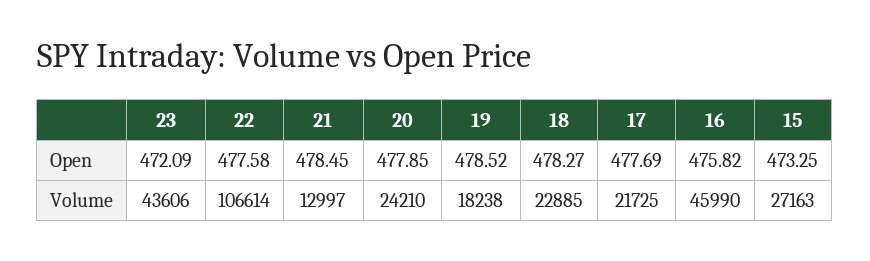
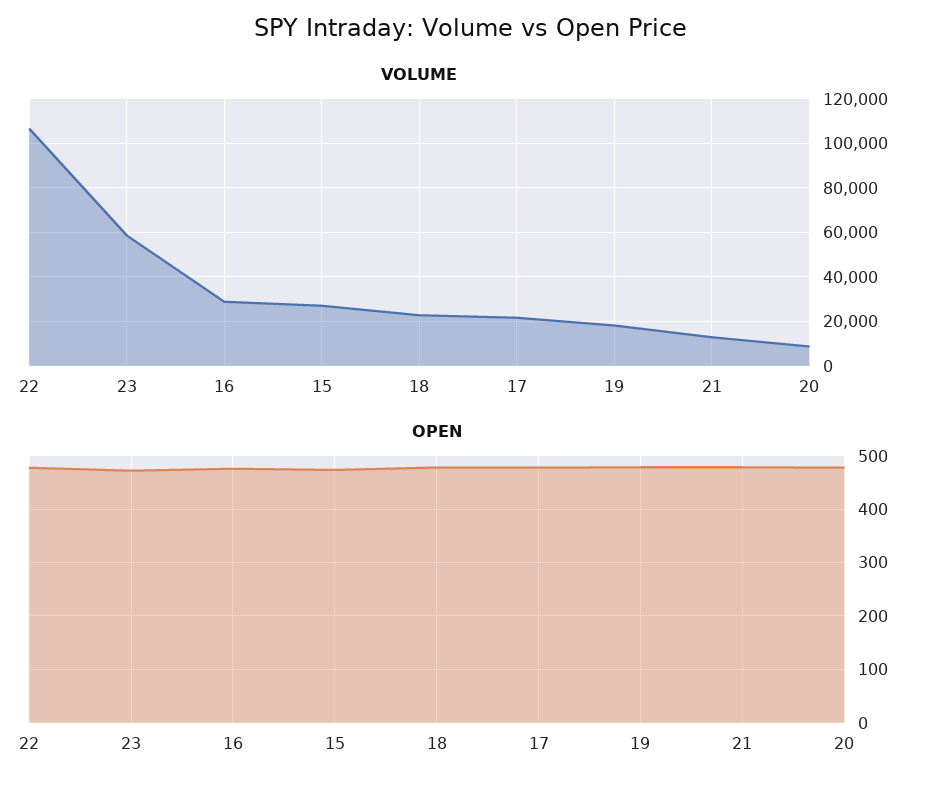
  {
    "Open": {
      "23": 472.09,
      "22": 477.58,
      "21": 478.45,
      "20": 477.85,
      "19": 478.52,
      "18": 478.27,
      "17": 477.69,
      "16": 475.82,
      "15": 473.25
    },
    "Volume": {
-     "23": 43606,
+     "23": 60000,
      "22": 106614,
      "21": 12997,
-     "20": 24210,
+     "20": 10000,
      "19": 18238,
      "18": 22885,
      "17": 21725,
-     "16": 45990,
+     "16": 30000,
      "15": 27163
    }
  }

